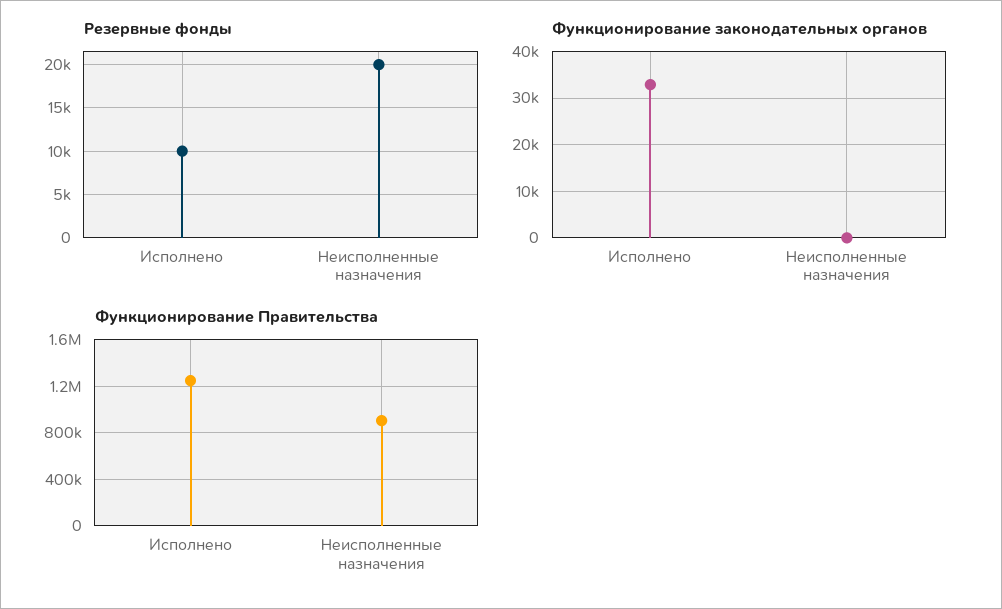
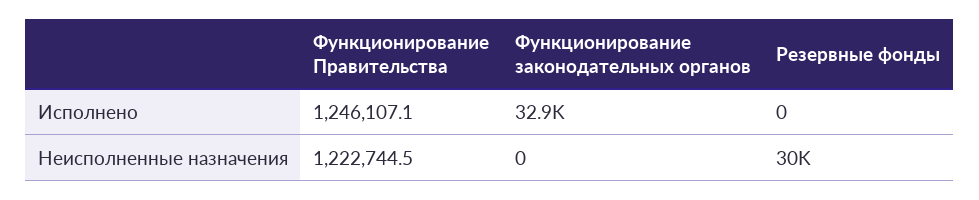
  {
    "Резервные фонды": {
-     "Исполнено": 10000,
+     "Исполнено": 0,
-     "Неисполненные назначения": 20000
+     "Неисполненные назначения": 30000
    },
    "Функционирование законодательных органов": {
      "Исполнено": 32900,
      "Неисполненные назначения": 0
    },
    "Функционирование Правительства": {
      "Исполнено": 1246107.1,
-     "Неисполненные назначения": 900000
+     "Неисполненные назначения": 1222744.5
    }
  }

